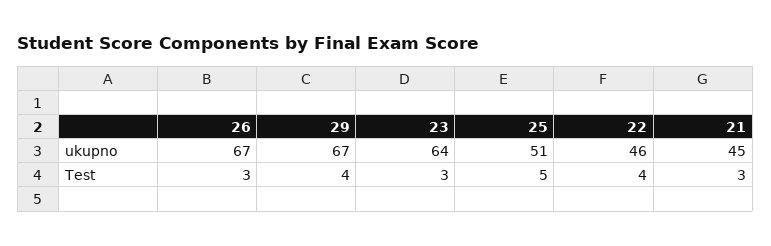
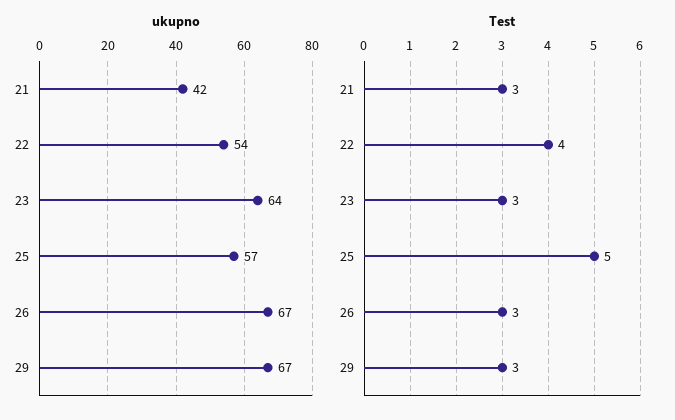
  {
    "ukupno": {
      "26": 67,
      "29": 67,
      "23": 64,
-     "25": 51,
+     "25": 57,
-     "22": 46,
+     "22": 54,
-     "21": 45
+     "21": 42
    },
    "Test": {
      "26": 3,
-     "29": 4,
+     "29": 3,
      "23": 3,
      "25": 5,
      "22": 4,
      "21": 3
    }
  }

